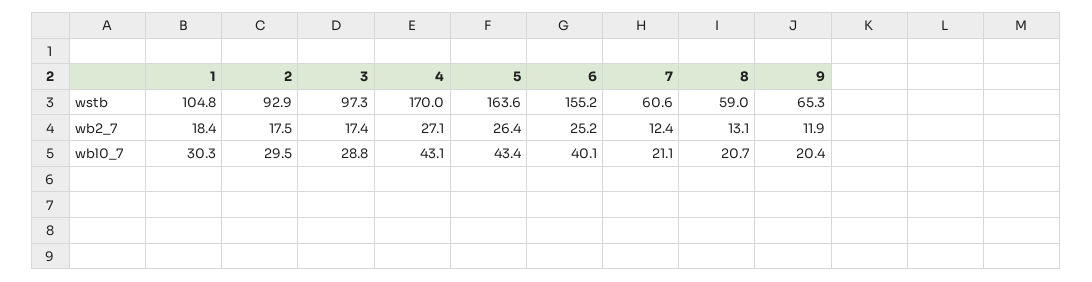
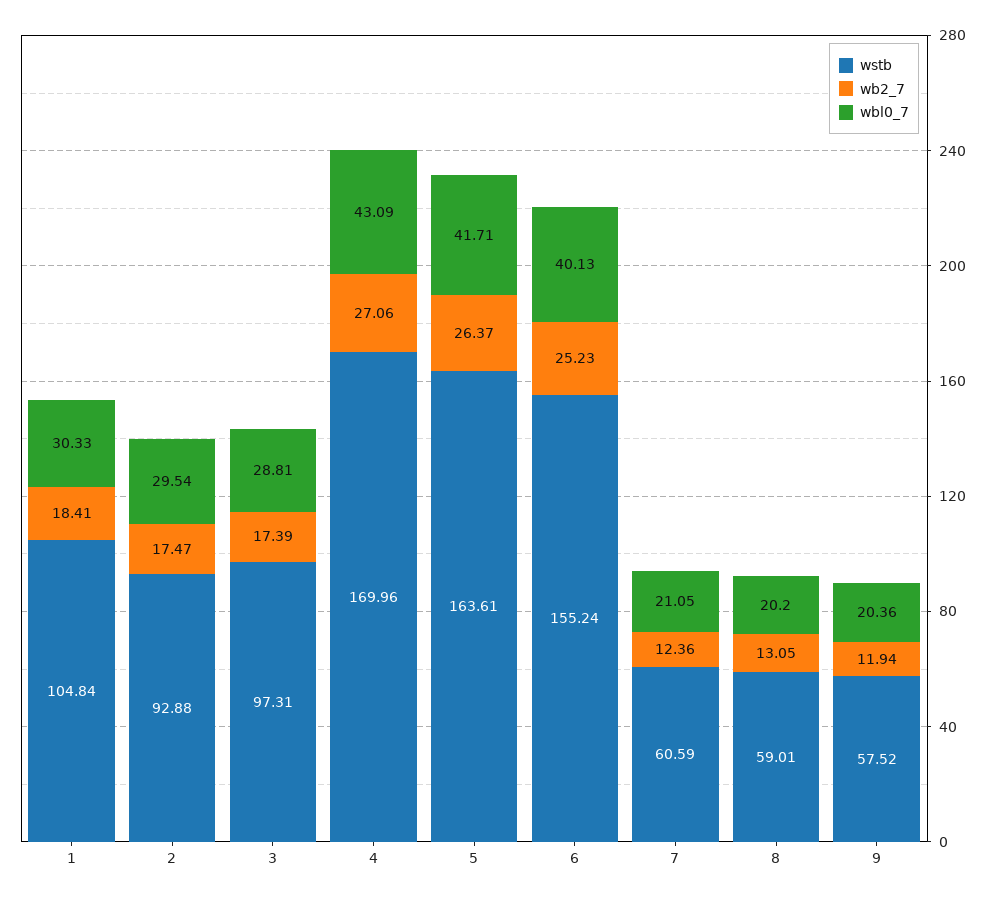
  {
    "wstb": {
      "1": 104.84,
      "2": 92.88,
      "3": 97.31,
      "4": 169.96,
      "5": 163.61,
      "6": 155.24,
      "7": 60.59,
      "8": 59.01,
-     "9": 65.3
+     "9": 57.52
    },
    "wb2_7": {
      "1": 18.41,
      "2": 17.47,
      "3": 17.39,
      "4": 27.06,
      "5": 26.37,
      "6": 25.23,
      "7": 12.36,
      "8": 13.05,
      "9": 11.94
    },
    "wbl0_7": {
      "1": 30.33,
      "2": 29.54,
      "3": 28.81,
      "4": 43.09,
-     "5": 43.4,
+     "5": 41.71,
      "6": 40.13,
      "7": 21.05,
-     "8": 20.7,
+     "8": 20.2,
      "9": 20.36
    }
  }

